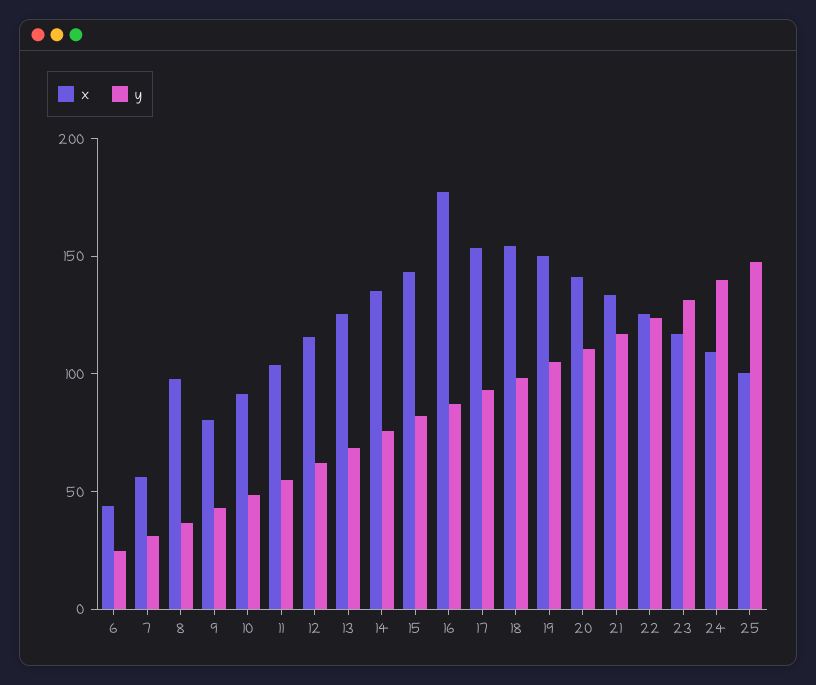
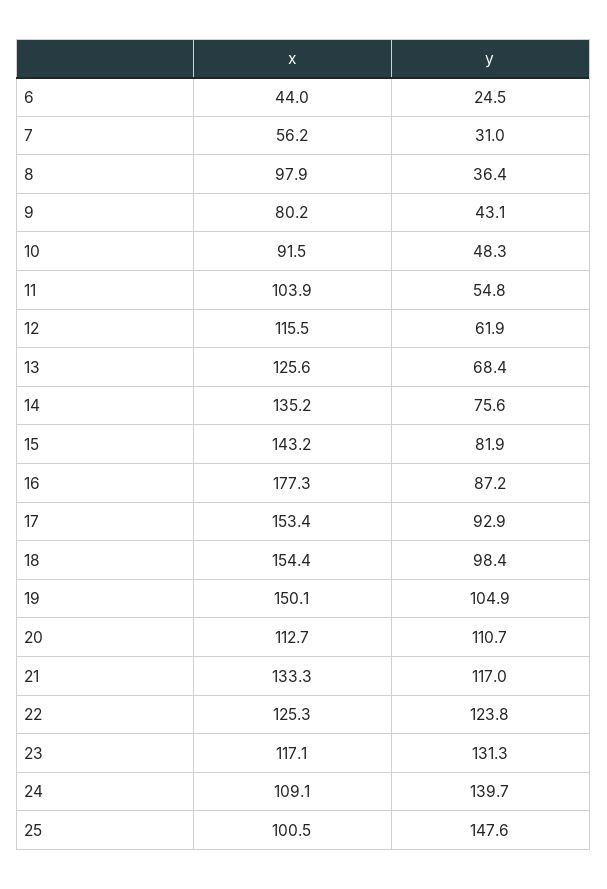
  {
    "x": {
      "6": 44,
      "7": 56.2,
      "8": 97.9,
      "9": 80.2,
      "10": 91.5,
      "11": 103.9,
      "12": 115.5,
      "13": 125.6,
      "14": 135.2,
      "15": 143.2,
      "16": 177.3,
      "17": 153.4,
      "18": 154.4,
      "19": 150.1,
-     "20": 140,
+     "20": 112.7,
      "21": 133.3,
      "22": 125.3,
      "23": 117.1,
      "24": 109.1,
      "25": 100.5
    },
    "y": {
      "6": 24.5,
      "7": 31,
      "8": 36.4,
      "9": 43.1,
      "10": 48.3,
      "11": 54.8,
      "12": 61.9,
      "13": 68.4,
      "14": 75.6,
      "15": 81.9,
      "16": 87.2,
      "17": 92.9,
      "18": 98.4,
      "19": 104.9,
      "20": 110.7,
      "21": 117,
      "22": 123.8,
      "23": 131.3,
      "24": 139.7,
      "25": 147.6
    }
  }

